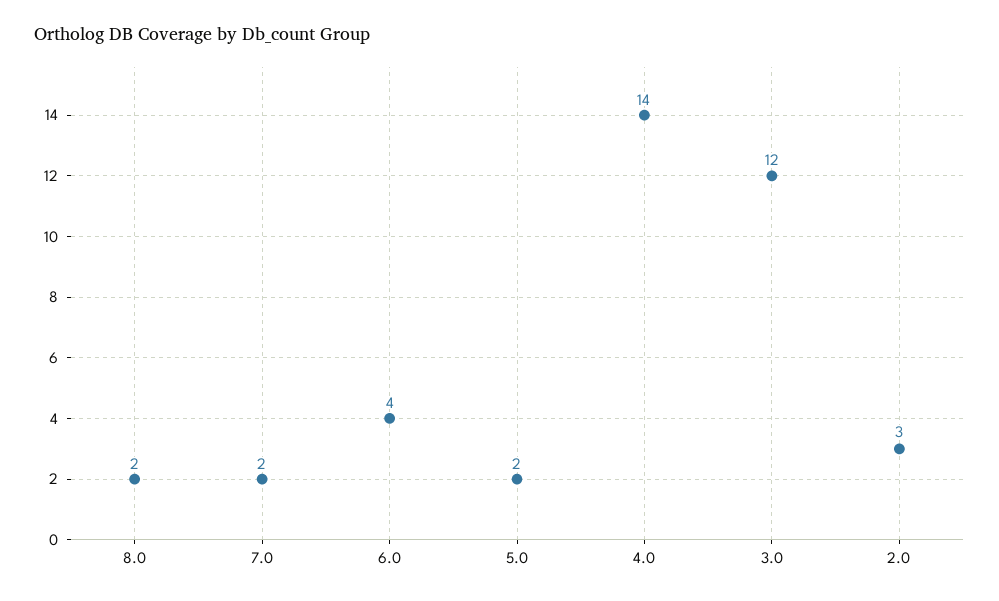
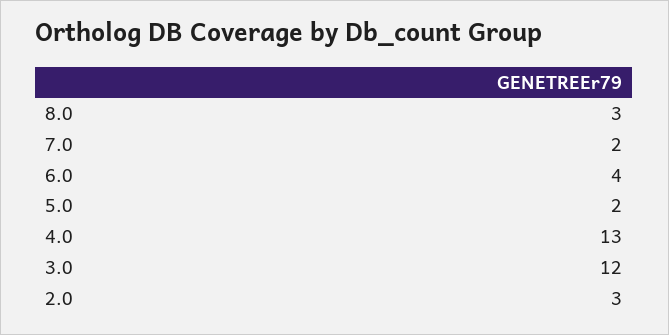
  {
-   "8.0": 2,
+   "8.0": 3,
    "7.0": 2,
    "6.0": 4,
    "5.0": 2,
-   "4.0": 14,
+   "4.0": 13,
    "3.0": 12,
    "2.0": 3
  }

